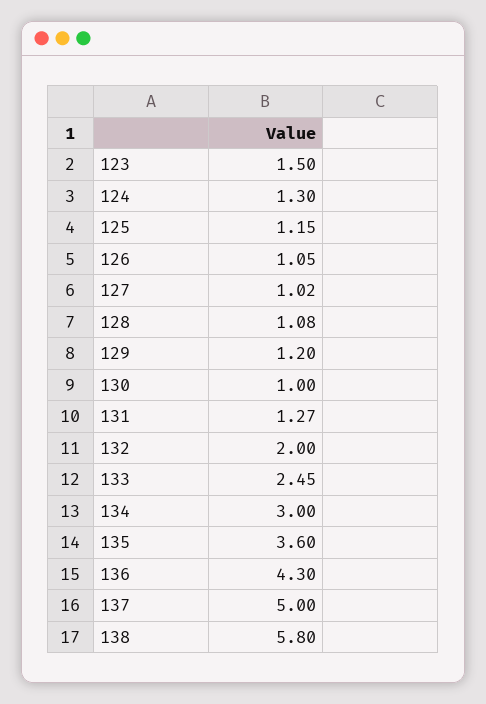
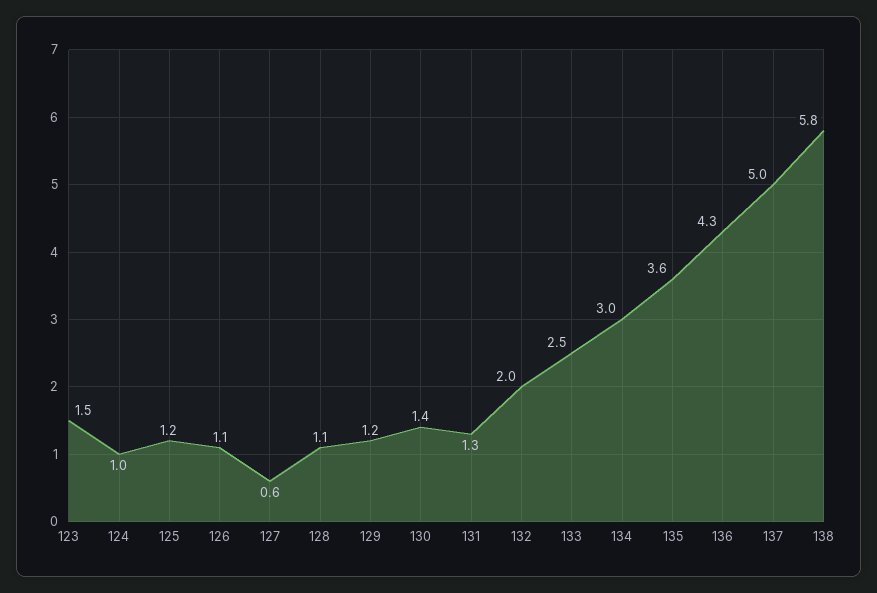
  {
    "123": 1.5,
-   "124": 1.3,
+   "124": 1,
    "125": 1.15,
    "126": 1.05,
-   "127": 1.02,
+   "127": 0.6,
    "128": 1.08,
    "129": 1.2,
-   "130": 1,
+   "130": 1.4,
    "131": 1.27,
    "132": 2,
    "133": 2.45,
    "134": 3,
    "135": 3.6,
    "136": 4.3,
    "137": 5,
    "138": 5.8
  }

